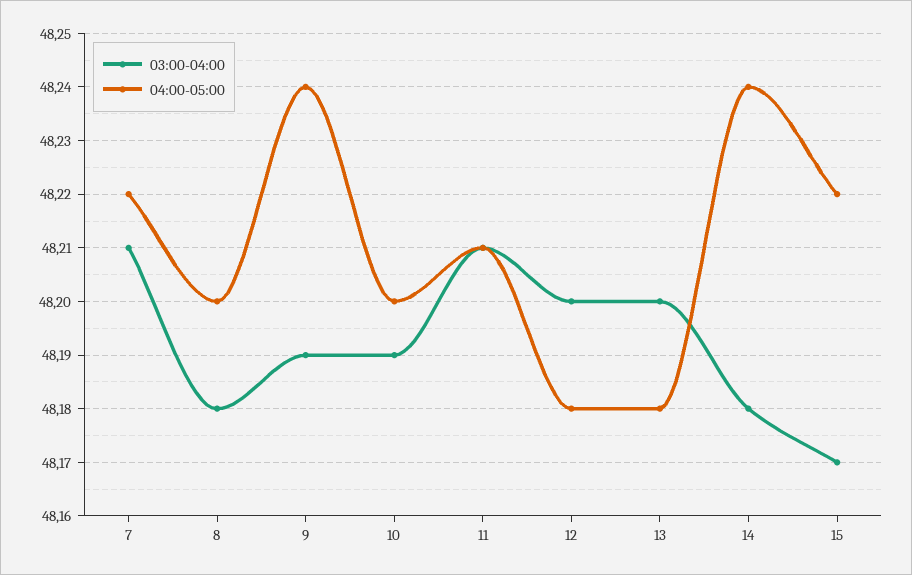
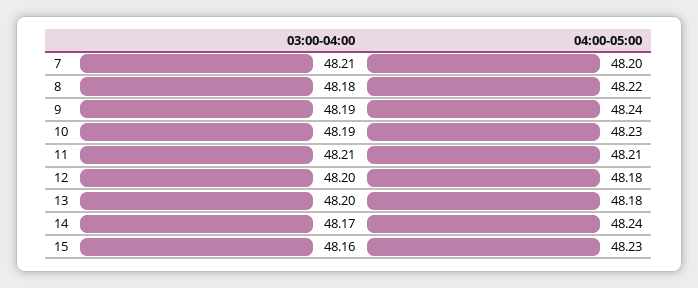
  {
    "03:00-04:00": {
      "7": 48.21,
      "8": 48.18,
      "9": 48.19,
      "10": 48.19,
      "11": 48.21,
      "12": 48.2,
      "13": 48.2,
-     "14": 48.18,
+     "14": 48.17,
-     "15": 48.17
+     "15": 48.16
    },
    "04:00-05:00": {
-     "7": 48.22,
+     "7": 48.2,
-     "8": 48.2,
+     "8": 48.22,
      "9": 48.24,
-     "10": 48.2,
+     "10": 48.23,
      "11": 48.21,
      "12": 48.18,
      "13": 48.18,
      "14": 48.24,
-     "15": 48.22
+     "15": 48.23
    }
  }

